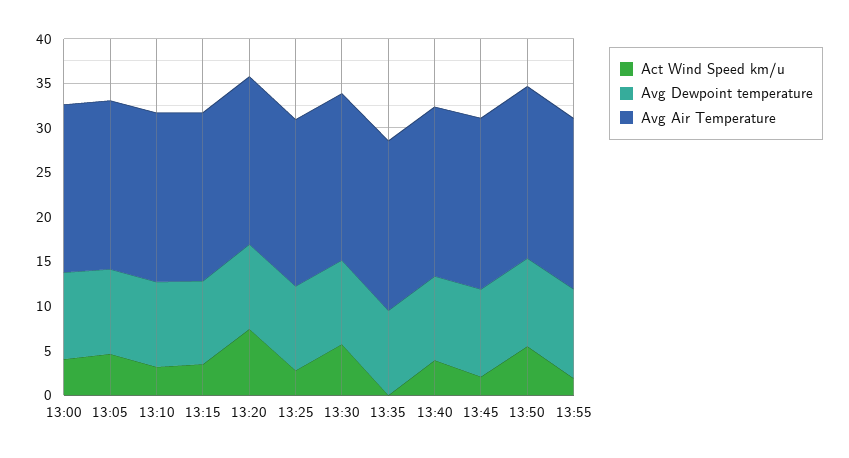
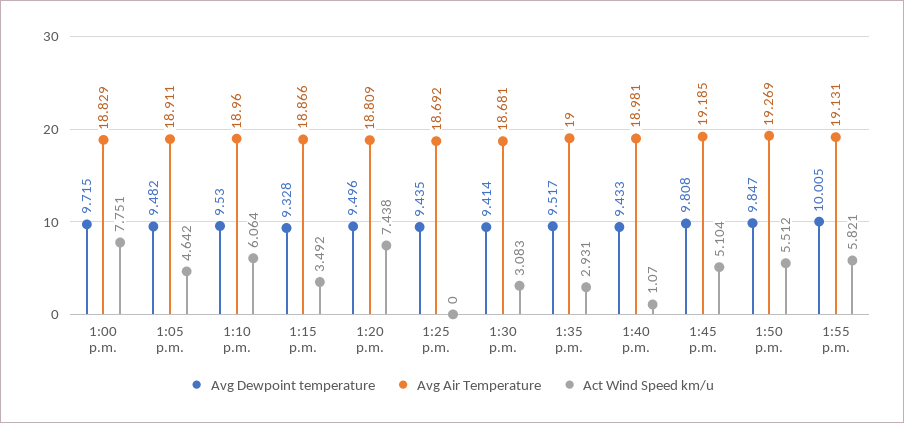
  {
    "Act Wind Speed km/u": {
-     "13:00": 4,
+     "13:00": 7.751,
      "13:05": 4.642,
-     "13:10": 3,
+     "13:10": 6.064,
      "13:15": 3.492,
      "13:20": 7.438,
-     "13:25": 3,
+     "13:25": 0,
-     "13:30": 6,
+     "13:30": 3.083,
-     "13:35": 0,
+     "13:35": 2.931,
-     "13:40": 4,
+     "13:40": 1.07,
-     "13:45": 2,
+     "13:45": 5.104,
      "13:50": 5.512,
-     "13:55": 2
+     "13:55": 5.821
    },
    "Avg Dewpoint temperature": {
      "13:00": 9.715,
      "13:05": 9.482,
      "13:10": 9.53,
      "13:15": 9.328,
      "13:20": 9.496,
      "13:25": 9.435,
      "13:30": 9.414,
      "13:35": 9.517,
      "13:40": 9.433,
      "13:45": 9.808,
      "13:50": 9.847,
      "13:55": 10.005
    },
    "Avg Air Temperature": {
      "13:00": 18.829,
      "13:05": 18.911,
      "13:10": 18.96,
      "13:15": 18.866,
      "13:20": 18.809,
      "13:25": 18.692,
      "13:30": 18.681,
      "13:35": 19,
      "13:40": 18.981,
      "13:45": 19.185,
      "13:50": 19.269,
      "13:55": 19.131
    }
  }

